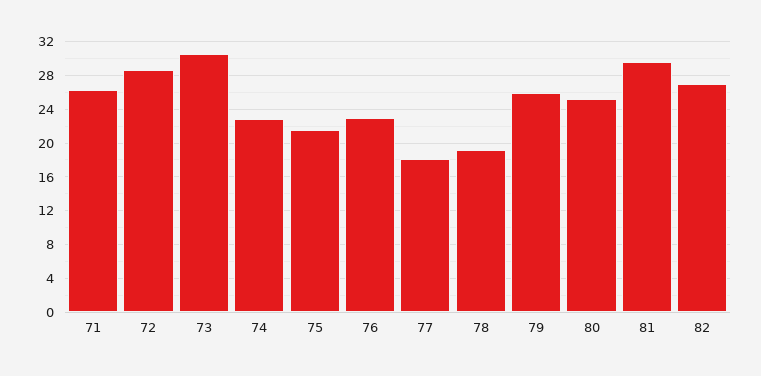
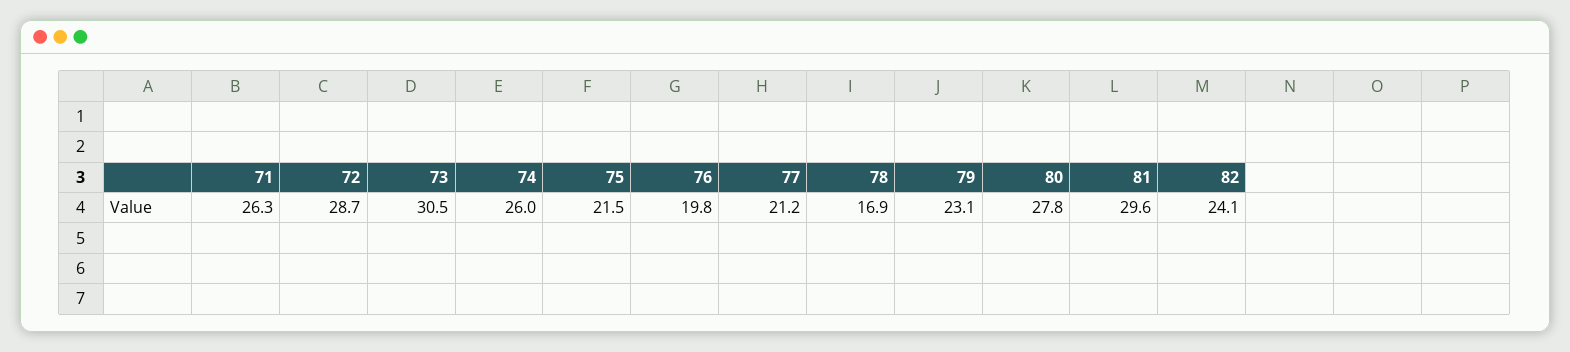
  {
    "71": 26.3,
    "72": 28.7,
    "73": 30.5,
-   "74": 23,
+   "74": 26,
    "75": 21.5,
-   "76": 23,
+   "76": 19.8,
-   "77": 18,
+   "77": 21.2,
-   "78": 19,
+   "78": 16.9,
-   "79": 26,
+   "79": 23.1,
-   "80": 25,
+   "80": 27.8,
    "81": 29.6,
-   "82": 27
+   "82": 24.1
  }

